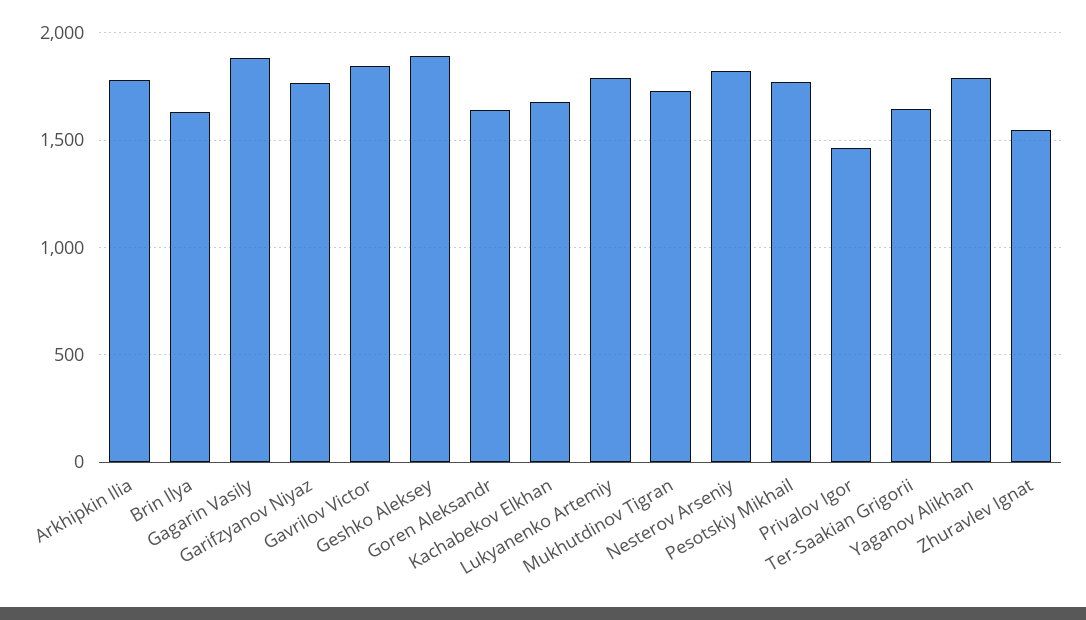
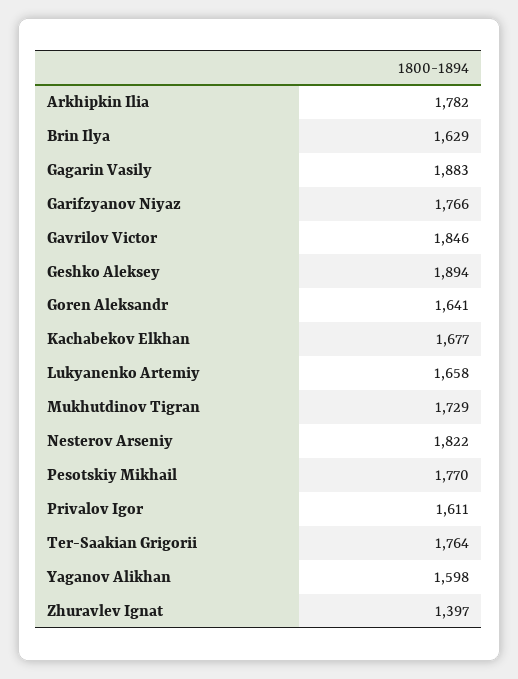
  {
    "Arkhipkin Ilia": 1782,
    "Brin Ilya": 1629,
    "Gagarin Vasily": 1883,
    "Garifzyanov Niyaz": 1766,
    "Gavrilov Victor": 1846,
    "Geshko Aleksey": 1894,
    "Goren Aleksandr": 1641,
    "Kachabekov Elkhan": 1677,
-   "Lukyanenko Artemiy": 1800,
+   "Lukyanenko Artemiy": 1658,
    "Mukhutdinov Tigran": 1729,
    "Nesterov Arseniy": 1822,
    "Pesotskiy Mikhail": 1770,
-   "Privalov Igor": 1450,
+   "Privalov Igor": 1611,
-   "Ter-Saakian Grigorii": 1650,
+   "Ter-Saakian Grigorii": 1764,
-   "Yaganov Alikhan": 1800,
+   "Yaganov Alikhan": 1598,
-   "Zhuravlev Ignat": 1550
+   "Zhuravlev Ignat": 1397
  }

